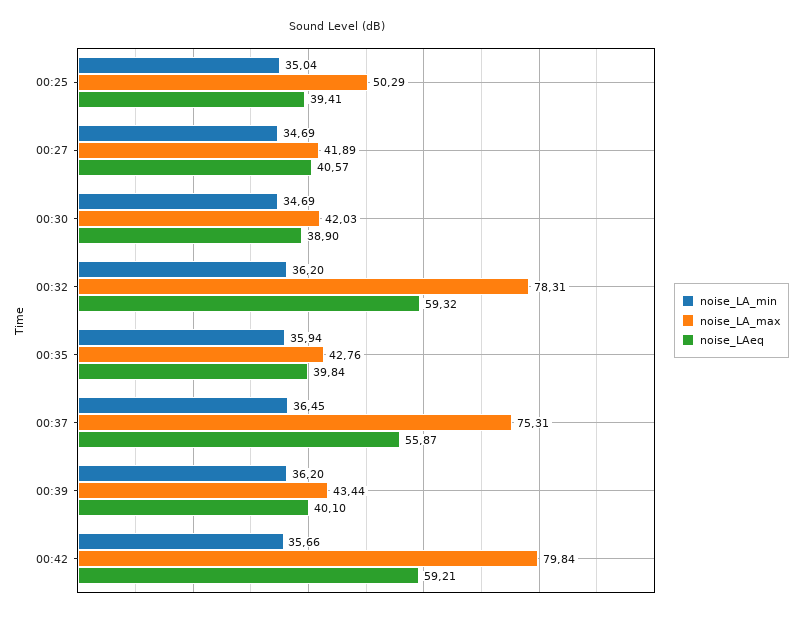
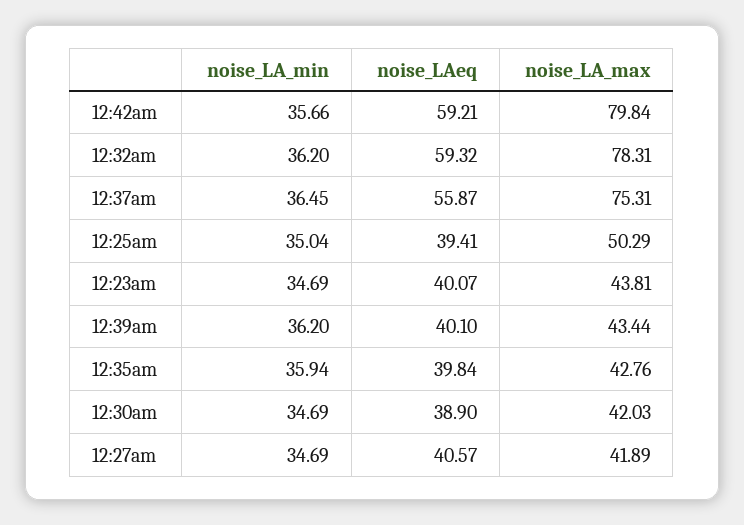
  {
    "noise_LA_min": {
      "00:25": 35.04,
      "00:27": 34.69,
      "00:30": 34.69,
      "00:32": 36.2,
      "00:35": 35.94,
      "00:37": 36.45,
      "00:39": 36.2,
-     "00:42": 35.66
+     "00:42": 35.66,
+     "12:23am": 34.69
    },
    "noise_LA_max": {
      "00:25": 50.29,
      "00:27": 41.89,
      "00:30": 42.03,
      "00:32": 78.31,
      "00:35": 42.76,
      "00:37": 75.31,
      "00:39": 43.44,
-     "00:42": 79.84
+     "00:42": 79.84,
+     "12:23am": 43.81
    },
    "noise_LAeq": {
      "00:25": 39.41,
      "00:27": 40.57,
      "00:30": 38.9,
      "00:32": 59.32,
      "00:35": 39.84,
      "00:37": 55.87,
      "00:39": 40.1,
-     "00:42": 59.21
+     "00:42": 59.21,
+     "12:23am": 40.07
    }
  }

